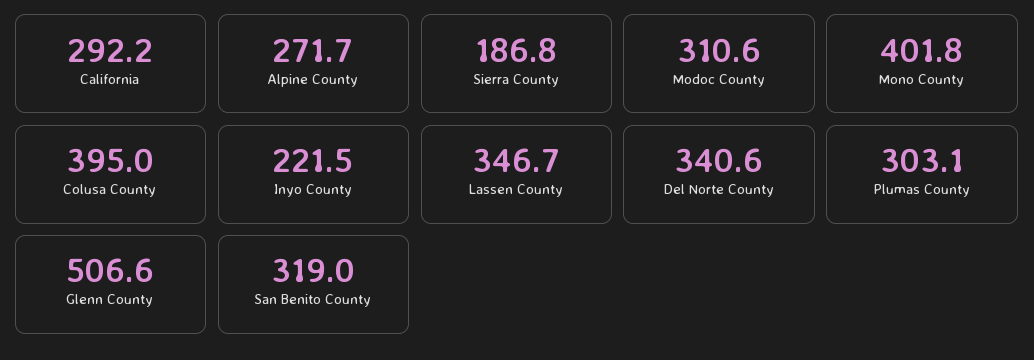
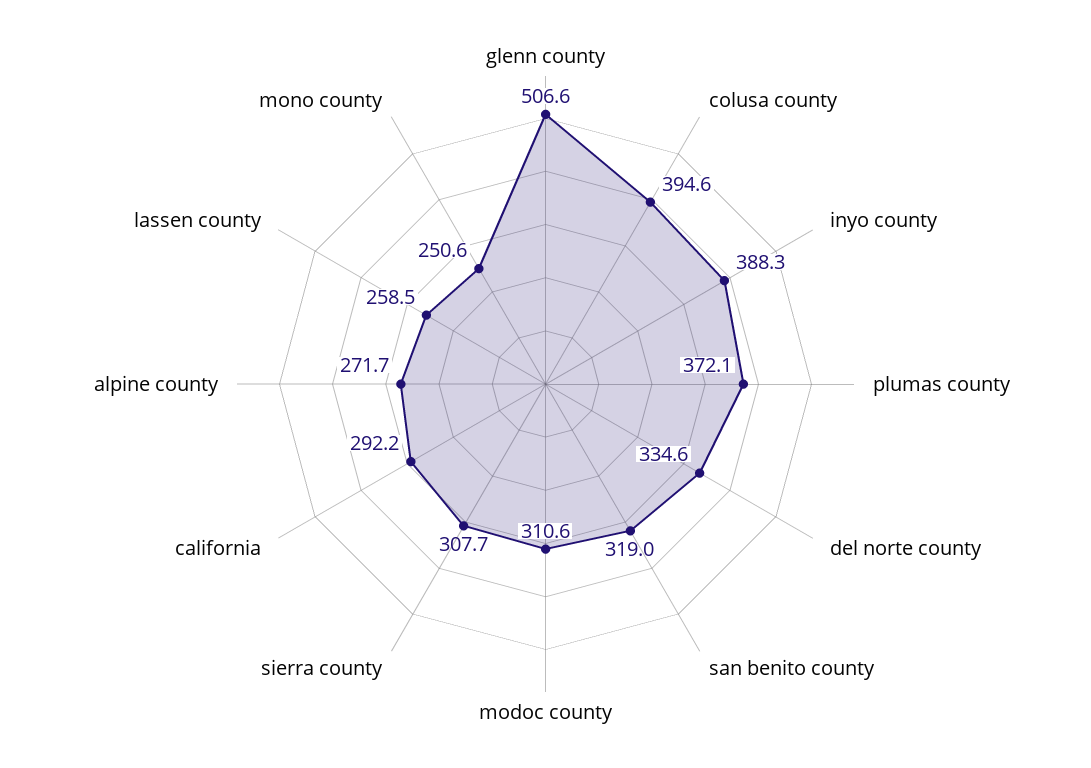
  {
    "California": 292.2,
    "Alpine County": 271.7,
-   "Sierra County": 186.8,
+   "Sierra County": 307.7,
    "Modoc County": 310.6,
-   "Mono County": 401.8,
+   "Mono County": 250.6,
-   "Colusa County": 395,
+   "Colusa County": 394.6,
-   "Inyo County": 221.5,
+   "Inyo County": 388.3,
-   "Lassen County": 346.7,
+   "Lassen County": 258.5,
-   "Del Norte County": 340.6,
+   "Del Norte County": 334.6,
-   "Plumas County": 303.1,
+   "Plumas County": 372.1,
    "Glenn County": 506.6,
    "San Benito County": 319
  }

